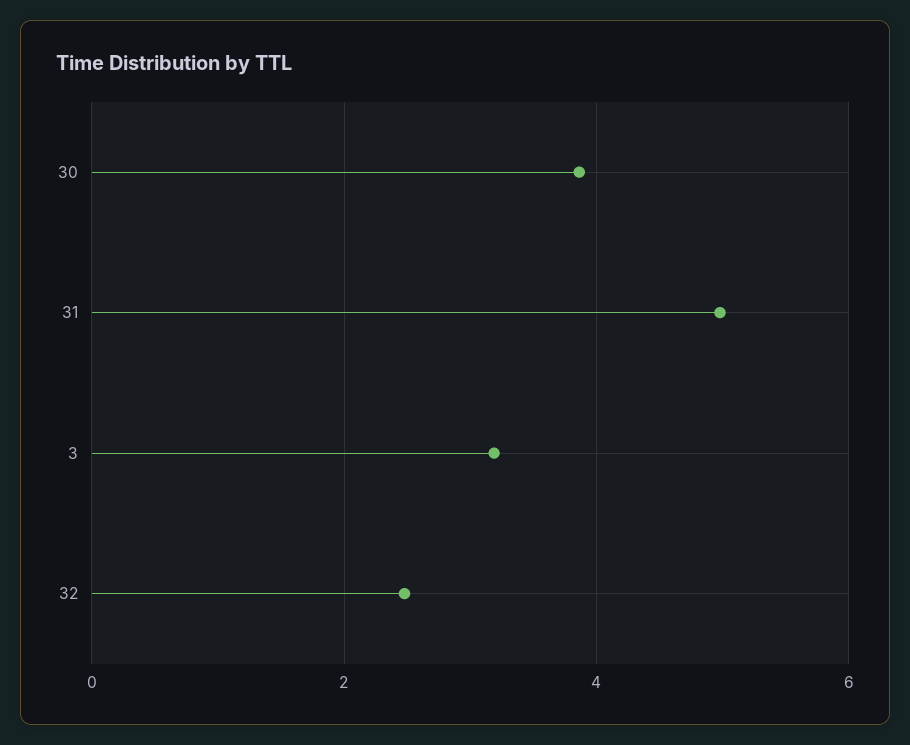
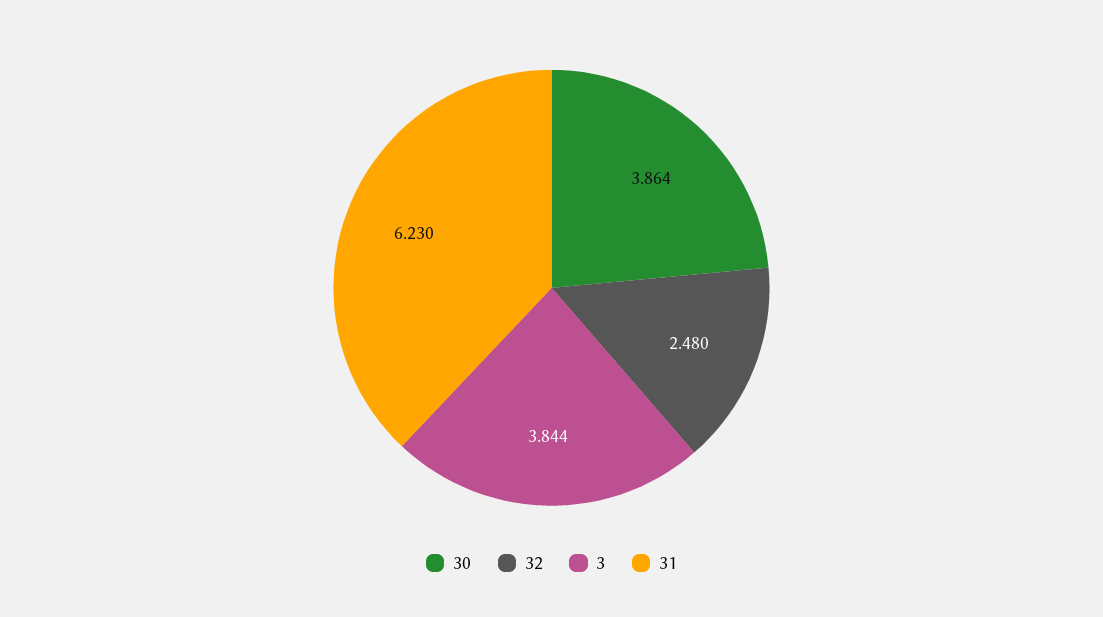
  {
    "30": 3.864,
-   "31": 5,
+   "31": 6.23,
-   "3": 3.2,
+   "3": 3.844,
    "32": 2.48
  }

